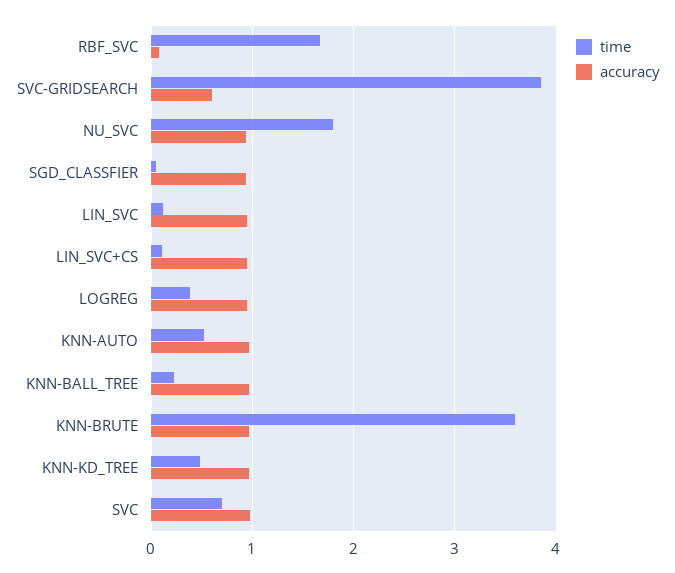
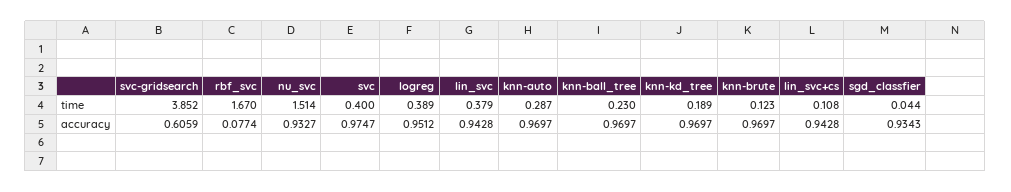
  {
    "time": {
      "RBF_SVC": 1.67,
      "SVC-GRIDSEARCH": 3.852,
-     "NU_SVC": 1.8,
+     "NU_SVC": 1.514,
      "SGD_CLASSFIER": 0.044,
-     "LIN_SVC": 0.1,
+     "LIN_SVC": 0.379,
      "LIN_SVC+CS": 0.108,
      "LOGREG": 0.389,
-     "KNN-AUTO": 0.5,
+     "KNN-AUTO": 0.287,
      "KNN-BALL_TREE": 0.23,
-     "KNN-BRUTE": 3.6,
+     "KNN-BRUTE": 0.123,
-     "KNN-KD_TREE": 0.5,
+     "KNN-KD_TREE": 0.189,
-     "SVC": 0.7
+     "SVC": 0.4
    },
    "accuracy": {
      "RBF_SVC": 0.0774,
      "SVC-GRIDSEARCH": 0.6059,
      "NU_SVC": 0.9327,
      "SGD_CLASSFIER": 0.9343,
      "LIN_SVC": 0.9428,
      "LIN_SVC+CS": 0.9428,
      "LOGREG": 0.9512,
      "KNN-AUTO": 0.9697,
      "KNN-BALL_TREE": 0.9697,
      "KNN-BRUTE": 0.9697,
      "KNN-KD_TREE": 0.9697,
      "SVC": 0.9747
    }
  }

